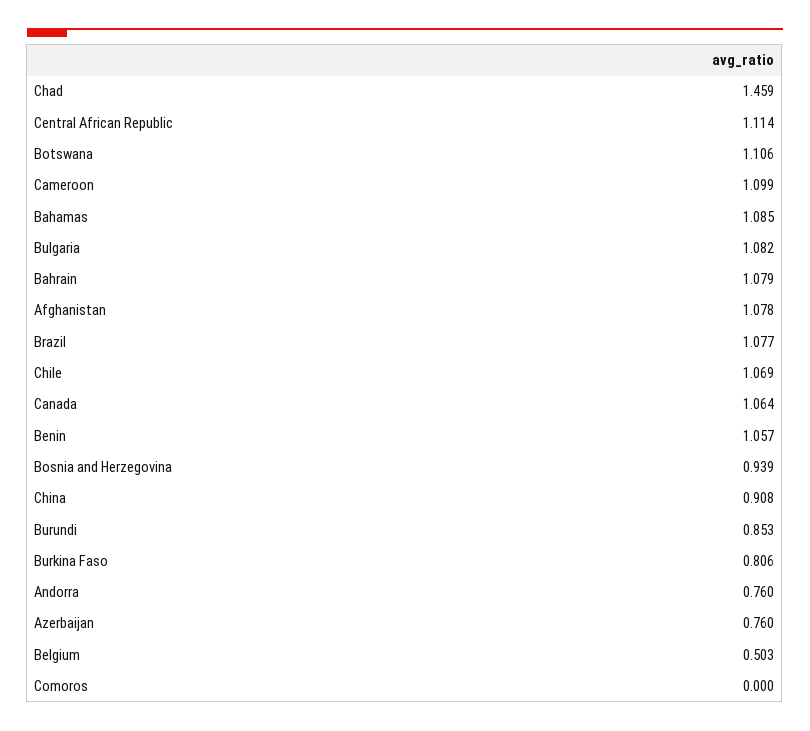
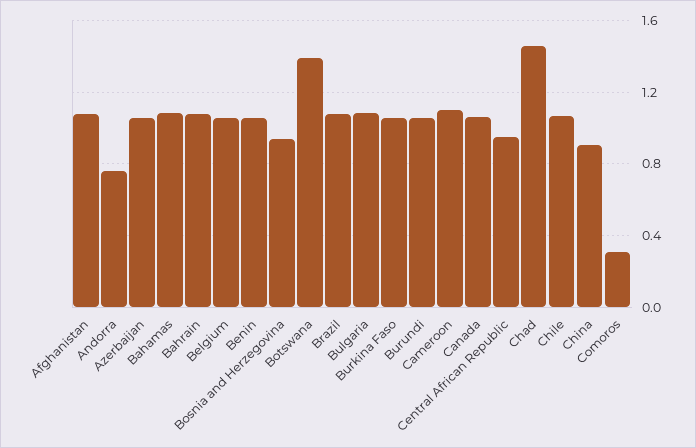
  {
    "Chad": 1.459,
-   "Central African Republic": 1.114,
+   "Central African Republic": 0.95,
-   "Botswana": 1.106,
+   "Botswana": 1.4,
    "Cameroon": 1.099,
    "Bahamas": 1.085,
    "Bulgaria": 1.082,
    "Bahrain": 1.079,
    "Afghanistan": 1.078,
    "Brazil": 1.077,
    "Chile": 1.069,
    "Canada": 1.064,
    "Benin": 1.057,
    "Bosnia and Herzegovina": 0.939,
    "China": 0.908,
-   "Burundi": 0.853,
+   "Burundi": 1.05,
-   "Burkina Faso": 0.806,
+   "Burkina Faso": 1.05,
    "Andorra": 0.76,
-   "Azerbaijan": 0.76,
+   "Azerbaijan": 1.05,
-   "Belgium": 0.503,
+   "Belgium": 1.05,
-   "Comoros": 0
+   "Comoros": 0.3
  }

